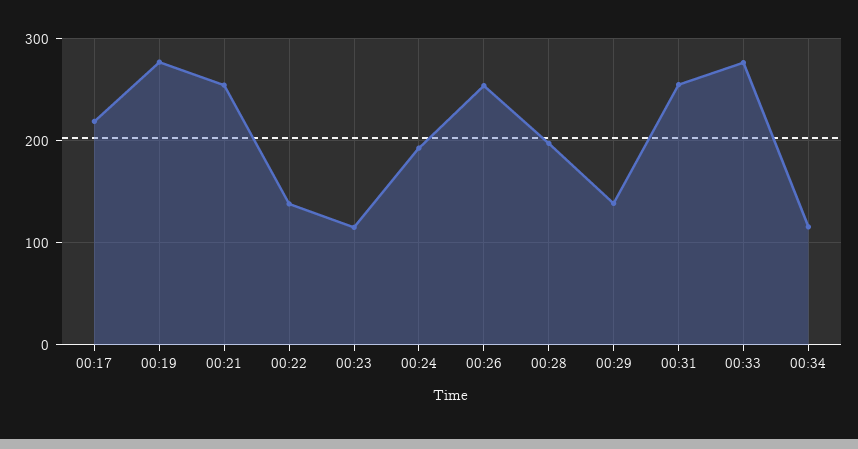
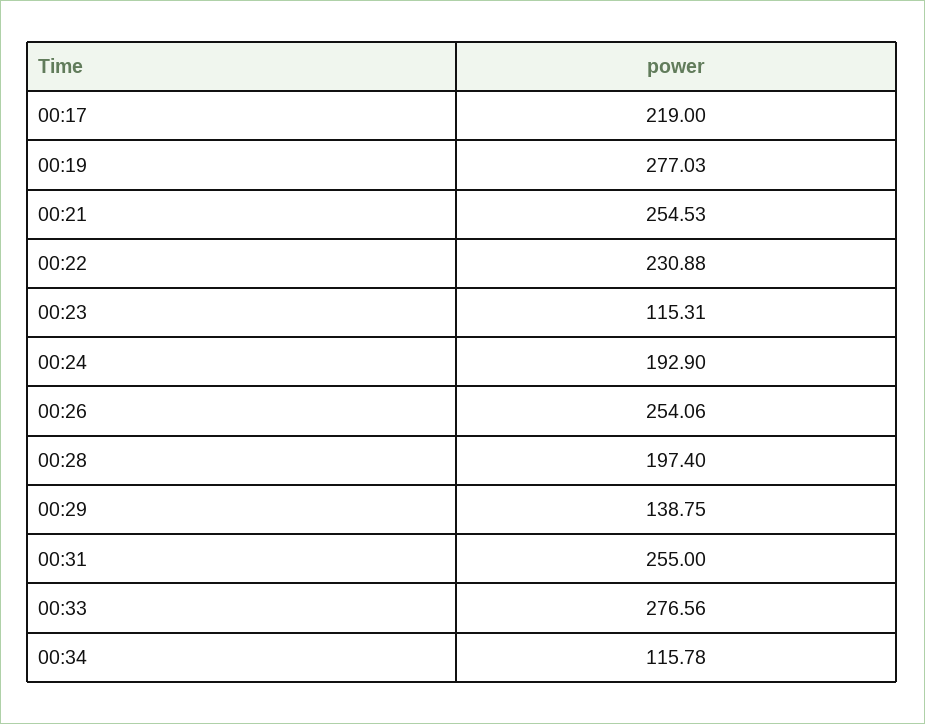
  {
    "00:17": 219,
    "00:19": 277.03,
    "00:21": 254.53,
-   "00:22": 140,
+   "00:22": 230.88,
    "00:23": 115.31,
    "00:24": 192.9,
    "00:26": 254.06,
    "00:28": 197.4,
    "00:29": 138.75,
    "00:31": 255,
    "00:33": 276.56,
    "00:34": 115.78
  }

